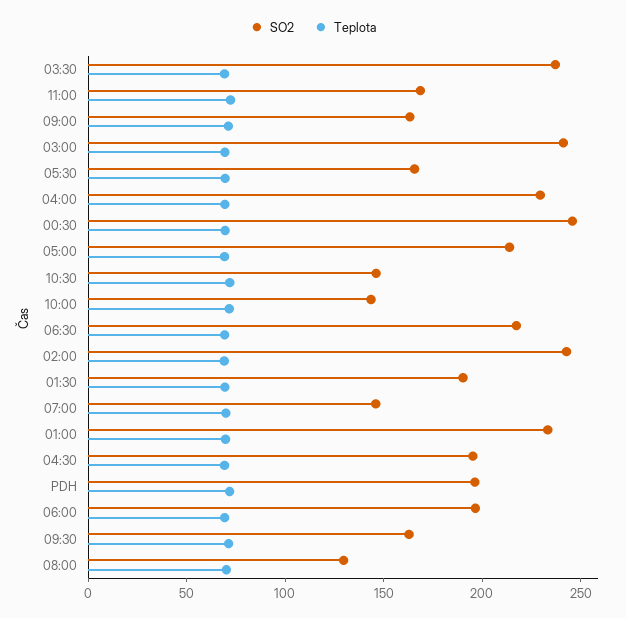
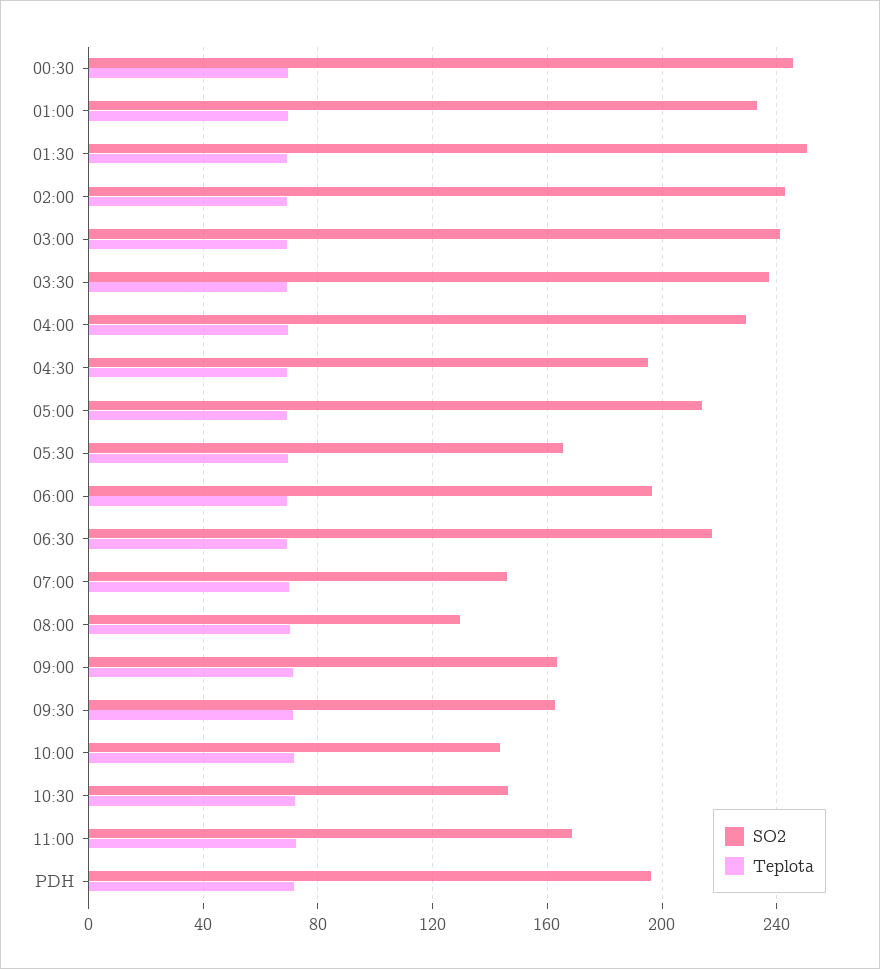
  {
    "SO2": {
      "03:30": 235,
      "11:00": 170,
      "09:00": 165,
      "03:00": 240,
      "05:30": 165,
      "04:00": 230,
      "00:30": 245,
      "05:00": 215,
      "10:30": 145,
      "10:00": 145,
      "06:30": 215,
      "02:00": 245,
-     "01:30": 190,
+     "01:30": 250,
      "07:00": 145,
      "01:00": 235,
      "04:30": 195,
      "PDH": 195,
      "06:00": 195,
      "09:30": 165,
      "08:00": 130
    },
    "Teplota": {
      "03:30": 70,
      "11:00": 70,
      "09:00": 70,
      "03:00": 70,
      "05:30": 70,
      "04:00": 70,
      "00:30": 70,
      "05:00": 70,
      "10:30": 70,
      "10:00": 70,
      "06:30": 70,
      "02:00": 70,
      "01:30": 70,
      "07:00": 70,
      "01:00": 70,
      "04:30": 70,
      "PDH": 70,
      "06:00": 70,
      "09:30": 70,
      "08:00": 70
    }
  }

